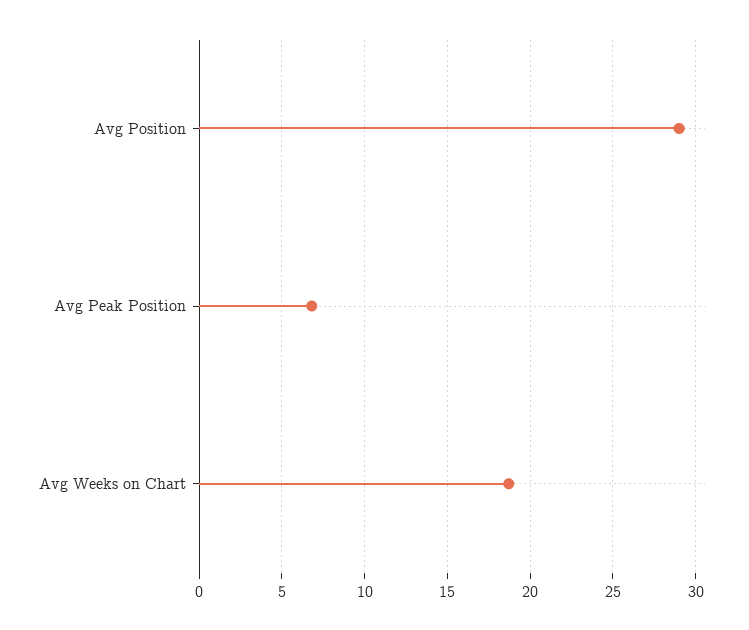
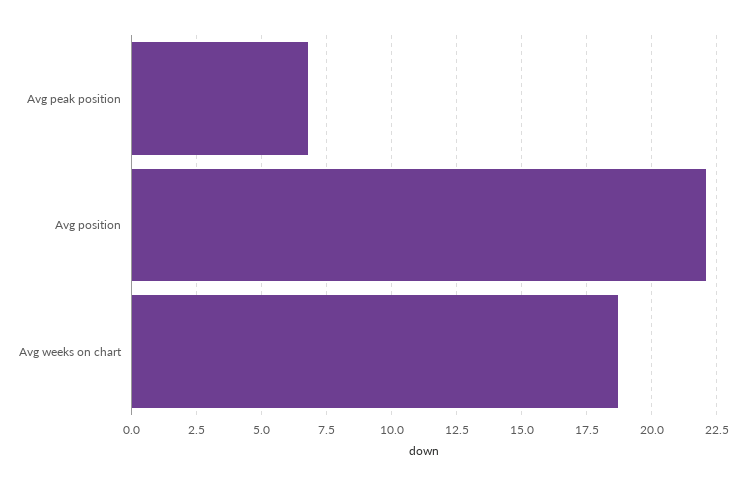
  {
-   "Avg Position": 29,
+   "Avg Position": 22,
    "Avg Peak Position": 7,
    "Avg Weeks on Chart": 18.5
  }

